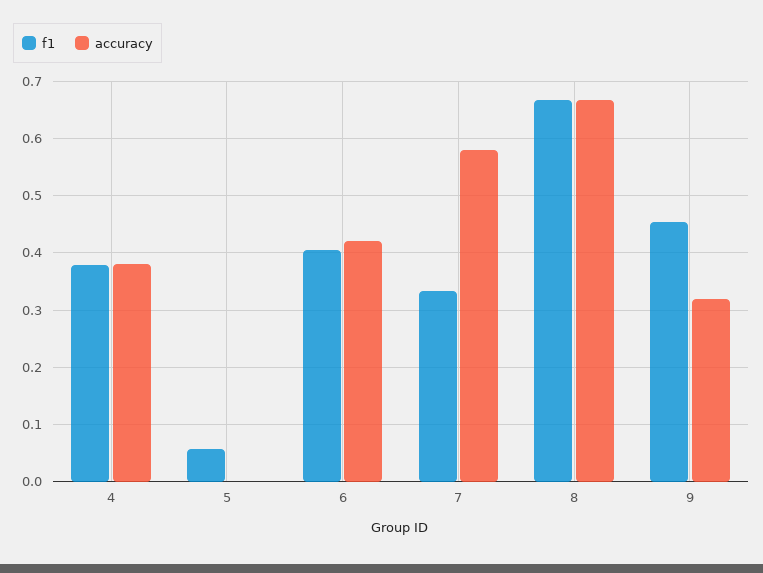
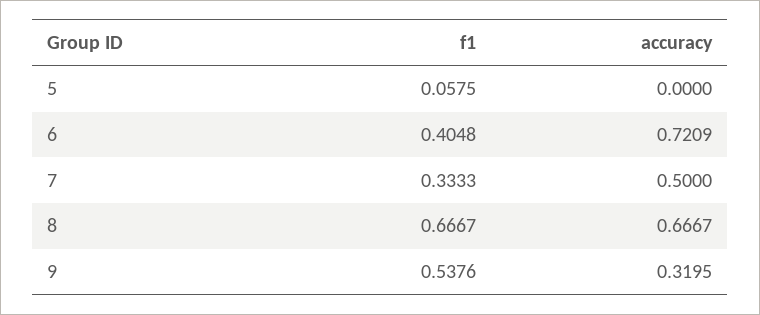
  {
    "f1": {
-     "4": 0.38,
      "5": 0.0575,
      "6": 0.4048,
      "7": 0.3333,
      "8": 0.6667,
-     "9": 0.46
+     "9": 0.5376
    },
    "accuracy": {
-     "4": 0.38,
      "5": 0,
-     "6": 0.42,
+     "6": 0.7209,
-     "7": 0.58,
+     "7": 0.5,
      "8": 0.6667,
      "9": 0.3195
    }
  }

